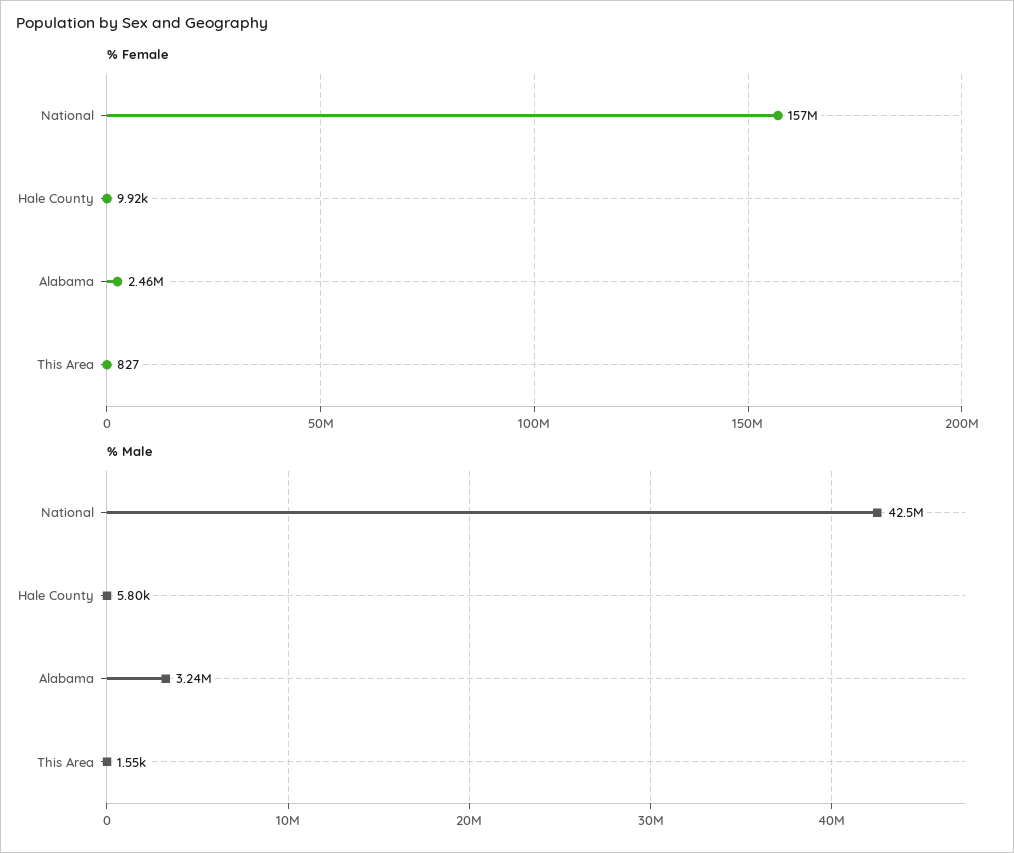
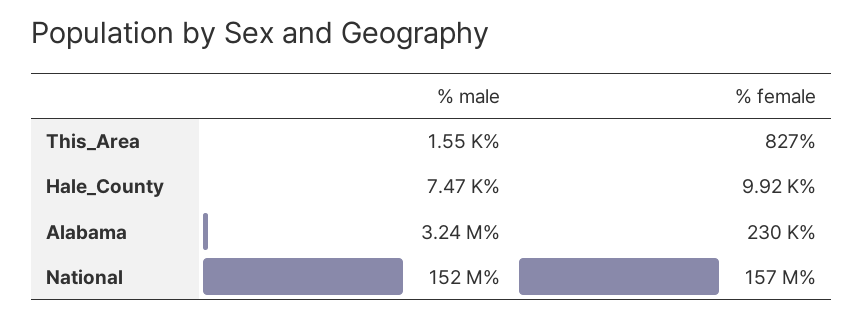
  {
    "% Female": {
      "National": 157000000,
      "Hale County": 9920,
-     "Alabama": 2460000,
+     "Alabama": 230000,
      "This Area": 827
    },
    "% Male": {
-     "National": 42500000,
+     "National": 152000000,
-     "Hale County": 5800,
+     "Hale County": 7470,
      "Alabama": 3240000,
      "This Area": 1550
    }
  }

